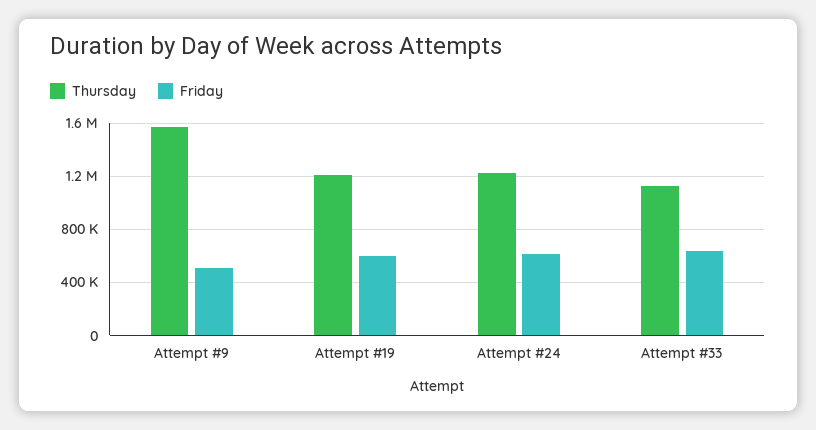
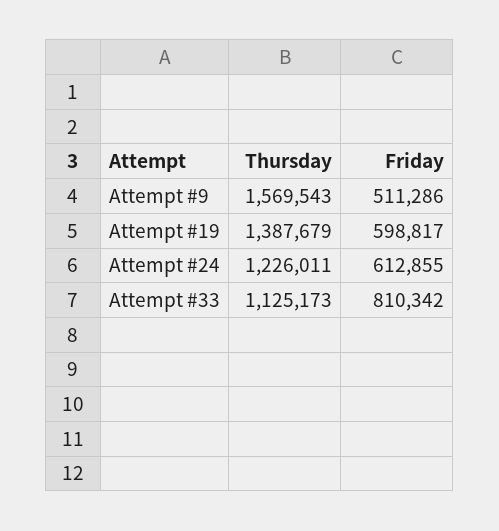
  {
    "Thursday": {
      "Attempt #9": 1569543,
-     "Attempt #19": 1200000,
+     "Attempt #19": 1387679,
      "Attempt #24": 1226011,
      "Attempt #33": 1125173
    },
    "Friday": {
      "Attempt #9": 511286,
      "Attempt #19": 598817,
      "Attempt #24": 612855,
-     "Attempt #33": 650000
+     "Attempt #33": 810342
    }
  }

